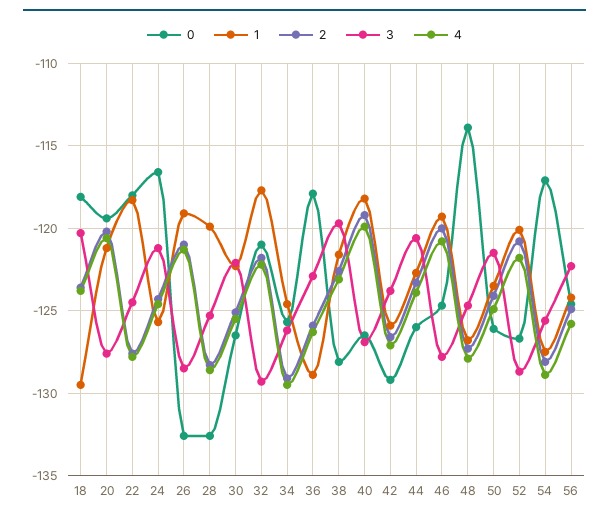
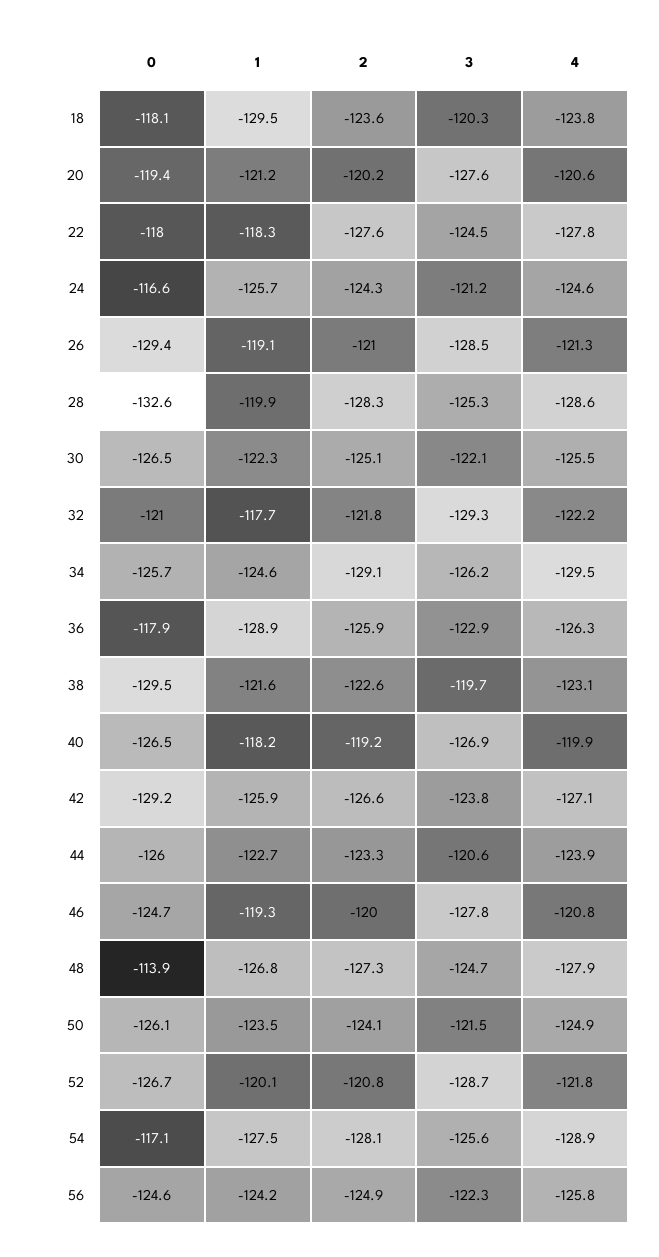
  {
    "0": {
      "18": -118.1,
      "20": -119.4,
      "22": -118,
      "24": -116.6,
-     "26": -132.5,
+     "26": -129.4,
      "28": -132.6,
      "30": -126.5,
      "32": -121,
      "34": -125.7,
      "36": -117.9,
-     "38": -128,
+     "38": -129.5,
      "40": -126.5,
      "42": -129.2,
      "44": -126,
      "46": -124.7,
      "48": -113.9,
      "50": -126.1,
      "52": -126.7,
      "54": -117.1,
      "56": -124.6
    },
    "1": {
      "18": -129.5,
      "20": -121.2,
      "22": -118.3,
      "24": -125.7,
      "26": -119.1,
      "28": -119.9,
      "30": -122.3,
      "32": -117.7,
      "34": -124.6,
      "36": -128.9,
      "38": -121.6,
      "40": -118.2,
      "42": -125.9,
      "44": -122.7,
      "46": -119.3,
      "48": -126.8,
      "50": -123.5,
      "52": -120.1,
      "54": -127.5,
      "56": -124.2
    },
    "2": {
      "18": -123.6,
      "20": -120.2,
      "22": -127.6,
      "24": -124.3,
      "26": -121,
      "28": -128.3,
      "30": -125.1,
      "32": -121.8,
      "34": -129.1,
      "36": -125.9,
      "38": -122.6,
      "40": -119.2,
      "42": -126.6,
      "44": -123.3,
      "46": -120,
      "48": -127.3,
      "50": -124.1,
      "52": -120.8,
      "54": -128.1,
      "56": -124.9
    },
    "3": {
      "18": -120.3,
      "20": -127.6,
      "22": -124.5,
      "24": -121.2,
      "26": -128.5,
      "28": -125.3,
      "30": -122.1,
      "32": -129.3,
      "34": -126.2,
      "36": -122.9,
      "38": -119.7,
      "40": -126.9,
      "42": -123.8,
      "44": -120.6,
      "46": -127.8,
      "48": -124.7,
      "50": -121.5,
      "52": -128.7,
      "54": -125.6,
      "56": -122.3
    },
    "4": {
      "18": -123.8,
      "20": -120.6,
      "22": -127.8,
      "24": -124.6,
      "26": -121.3,
      "28": -128.6,
      "30": -125.5,
      "32": -122.2,
      "34": -129.5,
      "36": -126.3,
      "38": -123.1,
      "40": -119.9,
      "42": -127.1,
      "44": -123.9,
      "46": -120.8,
      "48": -127.9,
      "50": -124.9,
      "52": -121.8,
      "54": -128.9,
      "56": -125.8
    }
  }

